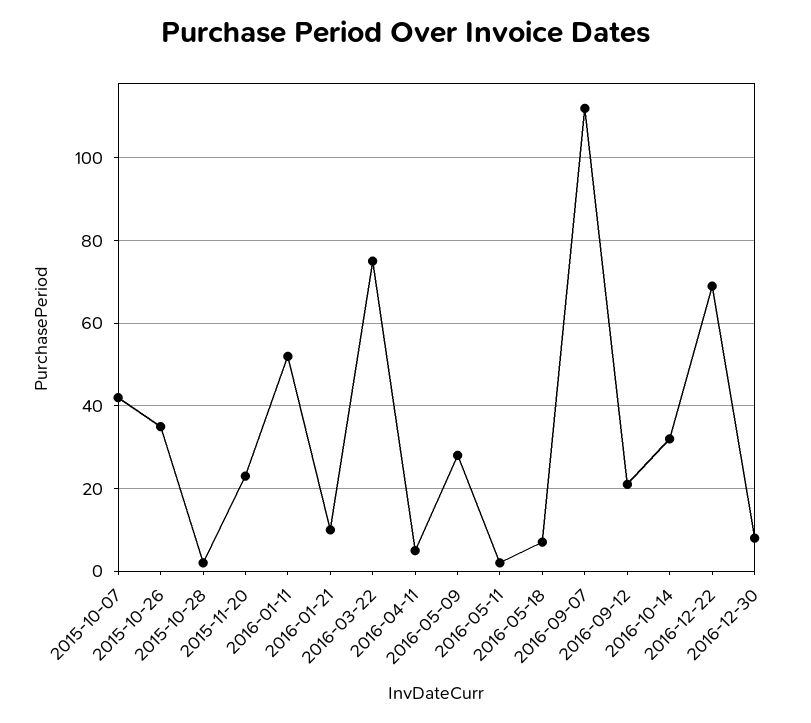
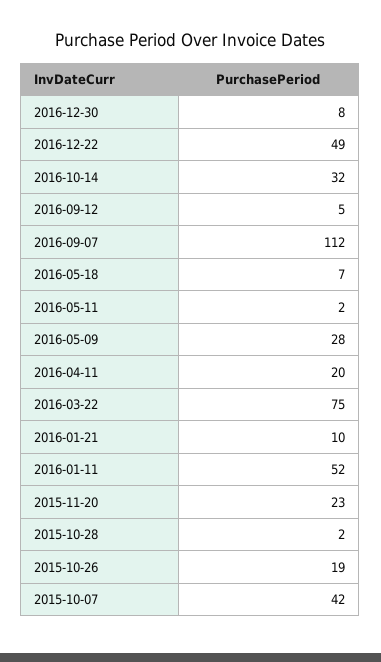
  {
    "2015-10-07": 42,
-   "2015-10-26": 35,
+   "2015-10-26": 19,
    "2015-10-28": 2,
    "2015-11-20": 23,
    "2016-01-11": 52,
    "2016-01-21": 10,
    "2016-03-22": 75,
-   "2016-04-11": 5,
+   "2016-04-11": 20,
    "2016-05-09": 28,
    "2016-05-11": 2,
    "2016-05-18": 7,
    "2016-09-07": 112,
-   "2016-09-12": 20,
+   "2016-09-12": 5,
    "2016-10-14": 32,
-   "2016-12-22": 70,
+   "2016-12-22": 49,
    "2016-12-30": 8
  }

